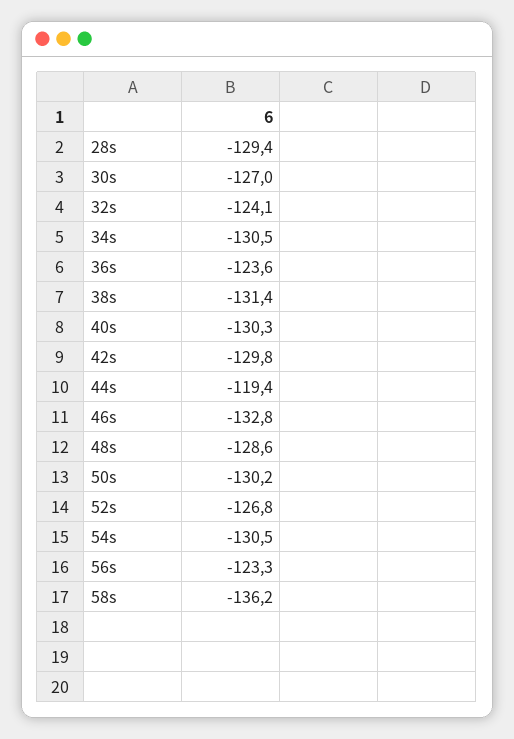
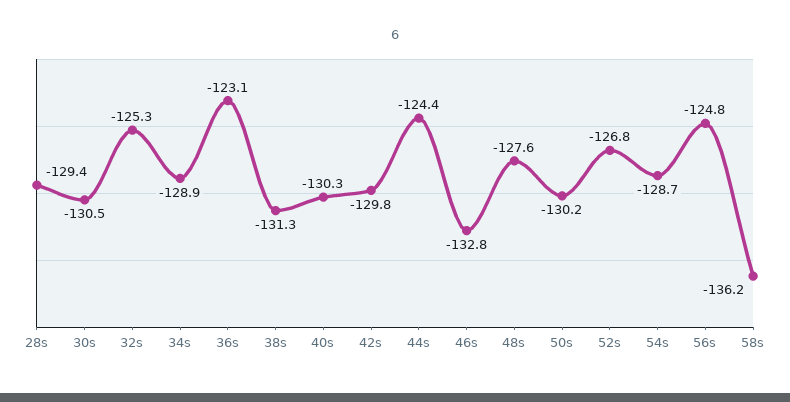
  {
    "28s": -129.4,
-   "30s": -127,
+   "30s": -130.5,
-   "32s": -124.1,
+   "32s": -125.3,
-   "34s": -130.5,
+   "34s": -128.9,
-   "36s": -123.6,
+   "36s": -123.1,
-   "38s": -131.4,
+   "38s": -131.3,
    "40s": -130.3,
    "42s": -129.8,
-   "44s": -119.4,
+   "44s": -124.4,
    "46s": -132.8,
-   "48s": -128.6,
+   "48s": -127.6,
    "50s": -130.2,
    "52s": -126.8,
-   "54s": -130.5,
+   "54s": -128.7,
-   "56s": -123.3,
+   "56s": -124.8,
    "58s": -136.2
  }

